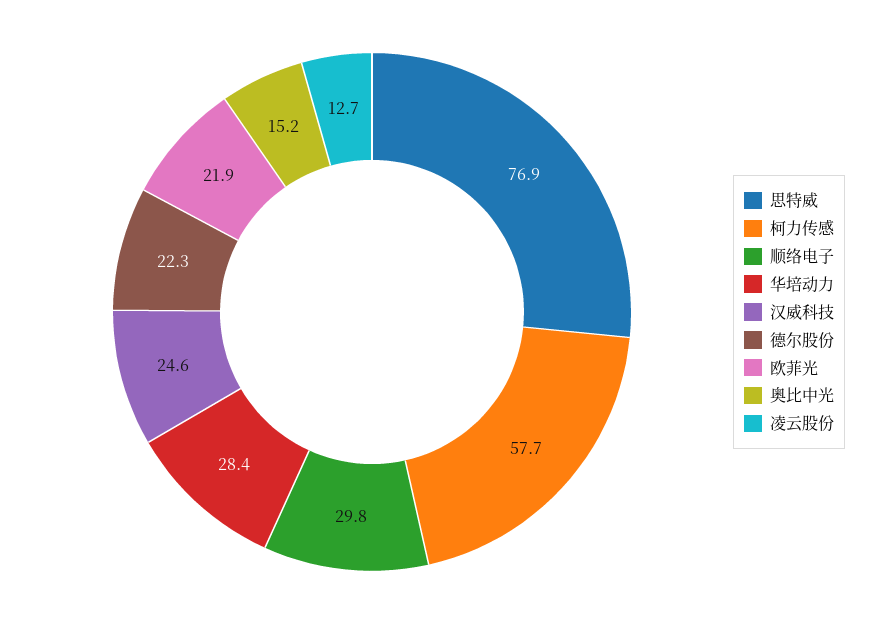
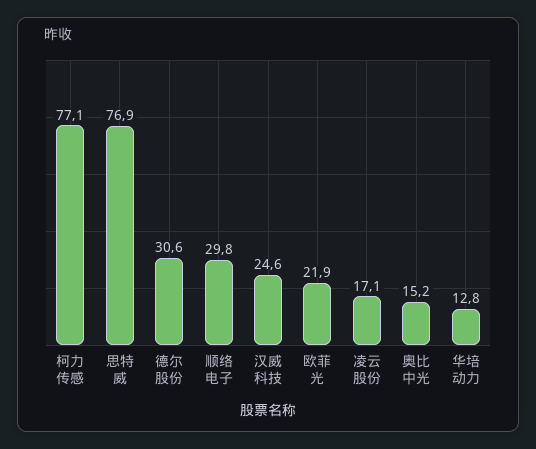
  {
    "思特威": 76.9,
-   "柯力传感": 57.7,
+   "柯力传感": 77.1,
    "顺络电子": 29.8,
-   "华培动力": 28.4,
+   "华培动力": 12.8,
    "汉威科技": 24.6,
-   "德尔股份": 22.3,
+   "德尔股份": 30.6,
    "欧菲光": 21.9,
    "奥比中光": 15.2,
-   "凌云股份": 12.7
+   "凌云股份": 17.1
  }

